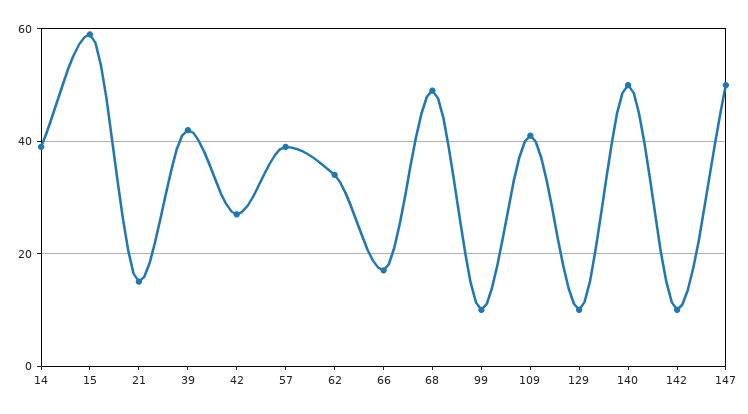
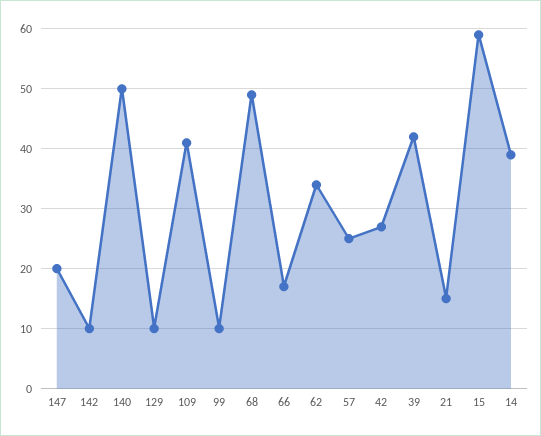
  {
    "14": 40,
    "15": 60,
    "21": 15,
    "39": 40,
    "42": 25,
-   "57": 40,
+   "57": 25,
    "62": 35,
    "66": 15,
    "68": 50,
    "99": 10,
    "109": 40,
    "129": 10,
    "140": 50,
    "142": 10,
-   "147": 50
+   "147": 20
  }

